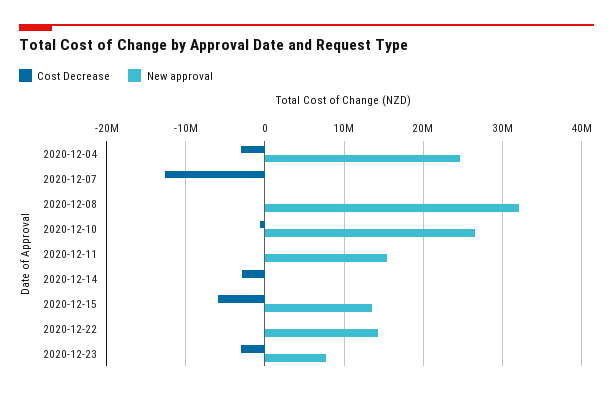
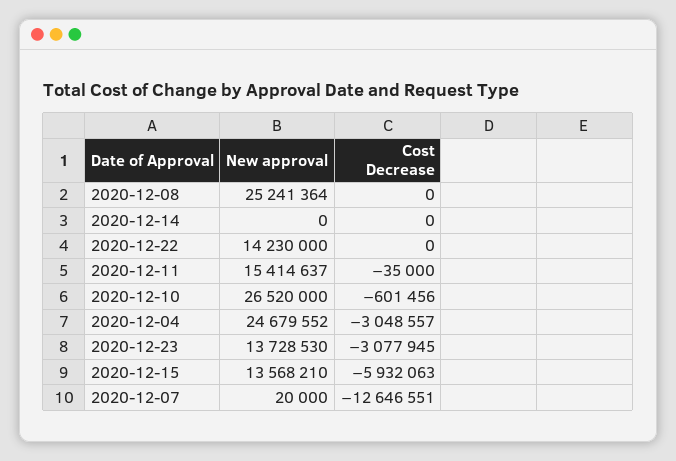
  {
    "Cost Decrease": {
      "2020-12-04": -3048557,
      "2020-12-07": -12646551,
      "2020-12-08": 0,
      "2020-12-10": -601456,
      "2020-12-11": -35000,
-     "2020-12-14": -3000000,
+     "2020-12-14": 0,
      "2020-12-15": -5932063,
      "2020-12-22": 0,
      "2020-12-23": -3077945
    },
    "New approval": {
      "2020-12-04": 24679552,
      "2020-12-07": 20000,
-     "2020-12-08": 32000000,
+     "2020-12-08": 25241364,
      "2020-12-10": 26520000,
      "2020-12-11": 15414637,
      "2020-12-14": 0,
      "2020-12-15": 13568210,
      "2020-12-22": 14230000,
-     "2020-12-23": 8000000
+     "2020-12-23": 13728530
    }
  }

